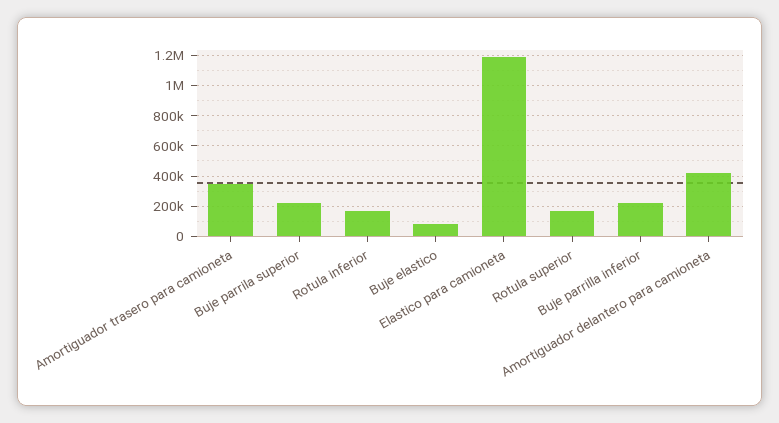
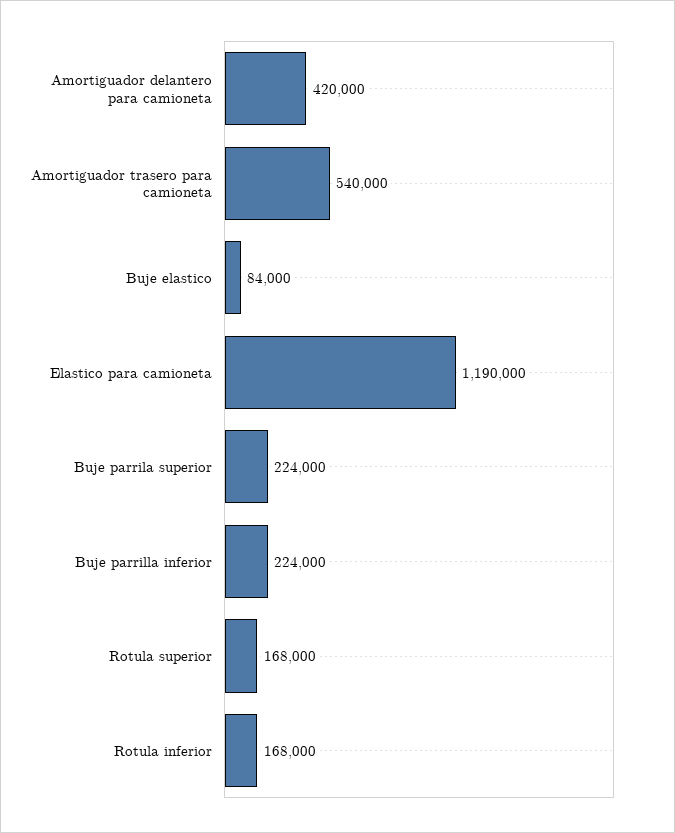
  {
-   "Amortiguador trasero para camioneta": 350000,
+   "Amortiguador trasero para camioneta": 540000,
    "Buje parrila superior": 224000,
    "Rotula inferior": 168000,
    "Buje elastico": 84000,
    "Elastico para camioneta": 1190000,
    "Rotula superior": 168000,
    "Buje parrilla inferior": 224000,
    "Amortiguador delantero para camioneta": 420000
  }

